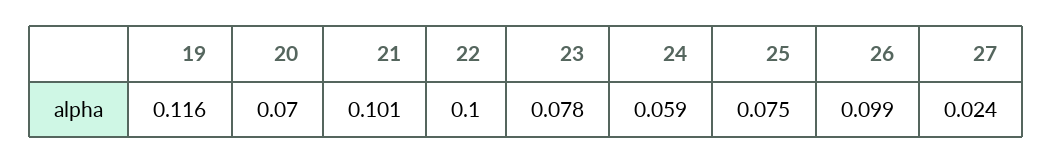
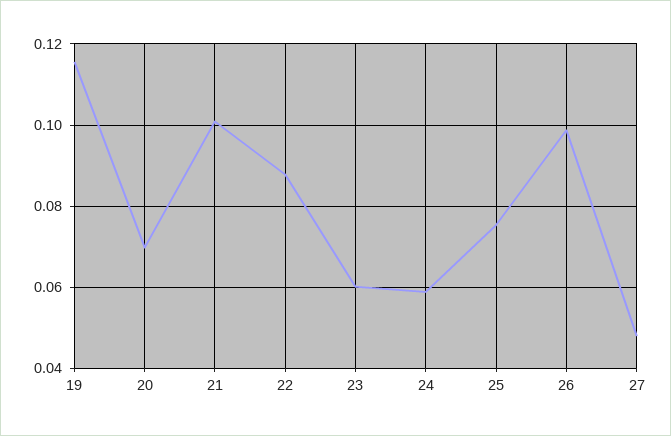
  {
    "19": 0.116,
    "20": 0.07,
    "21": 0.101,
-   "22": 0.1,
+   "22": 0.088,
-   "23": 0.078,
+   "23": 0.06,
    "24": 0.059,
    "25": 0.075,
    "26": 0.099,
-   "27": 0.024
+   "27": 0.048
  }

